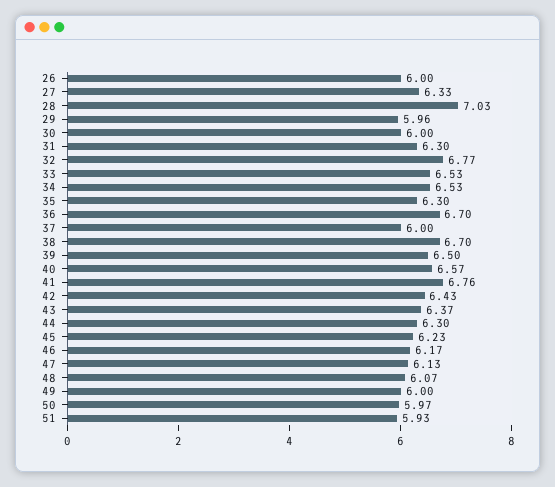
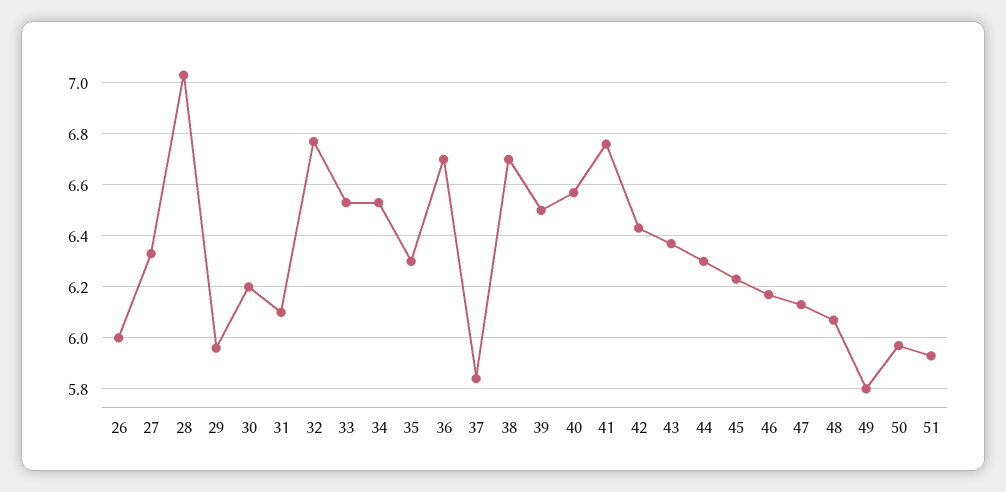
  {
    "26": 6,
    "27": 6.33,
    "28": 7.03,
    "29": 5.96,
-   "30": 6,
+   "30": 6.2,
-   "31": 6.3,
+   "31": 6.1,
    "32": 6.77,
    "33": 6.53,
    "34": 6.53,
    "35": 6.3,
    "36": 6.7,
-   "37": 6,
+   "37": 5.85,
    "38": 6.7,
    "39": 6.5,
    "40": 6.57,
    "41": 6.76,
    "42": 6.43,
    "43": 6.37,
    "44": 6.3,
    "45": 6.23,
    "46": 6.17,
    "47": 6.13,
    "48": 6.07,
-   "49": 6,
+   "49": 5.8,
    "50": 5.97,
    "51": 5.93
  }

